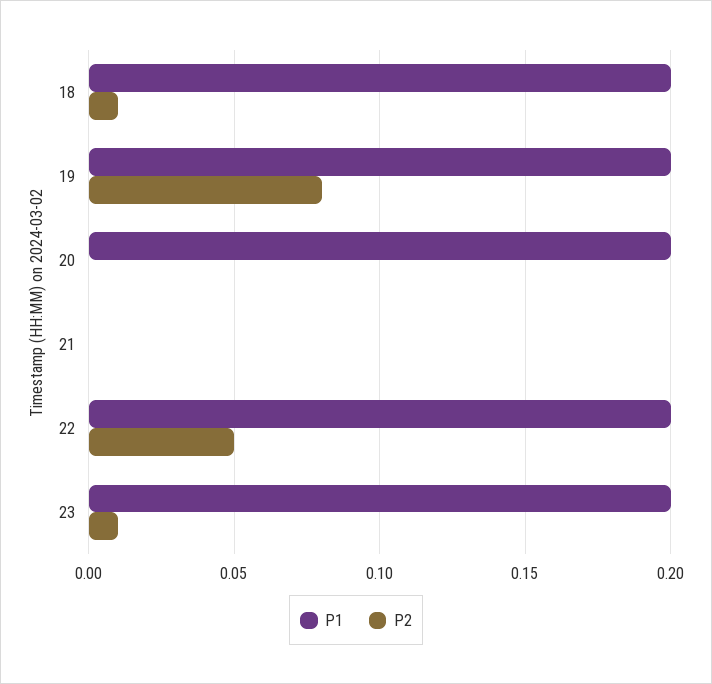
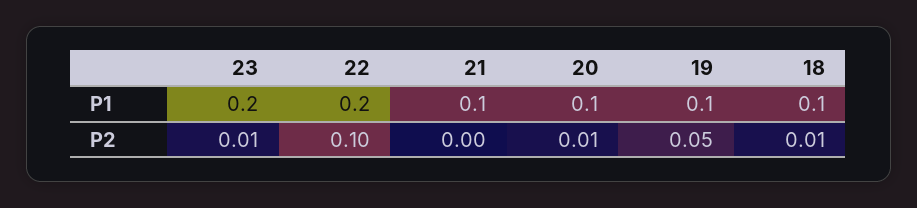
  {
    "P1": {
-     "18": 0.2,
+     "18": 0.1,
-     "19": 0.2,
+     "19": 0.1,
-     "20": 0.2,
+     "20": 0.1,
-     "21": 0,
+     "21": 0.1,
      "22": 0.2,
      "23": 0.2
    },
    "P2": {
      "18": 0.01,
-     "19": 0.08,
+     "19": 0.05,
-     "20": 0,
+     "20": 0.01,
      "21": 0,
-     "22": 0.05,
+     "22": 0.1,
      "23": 0.01
    }
  }

